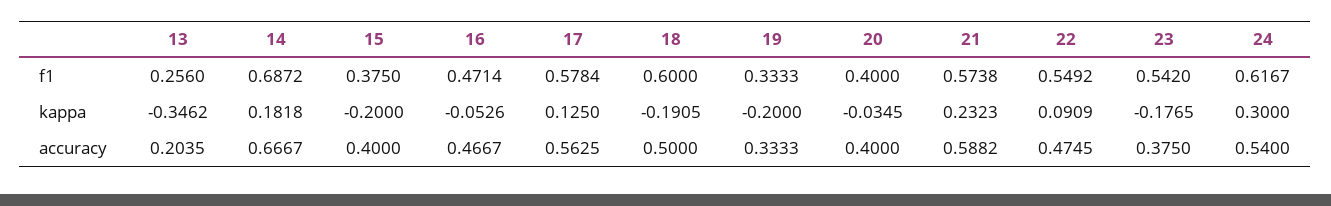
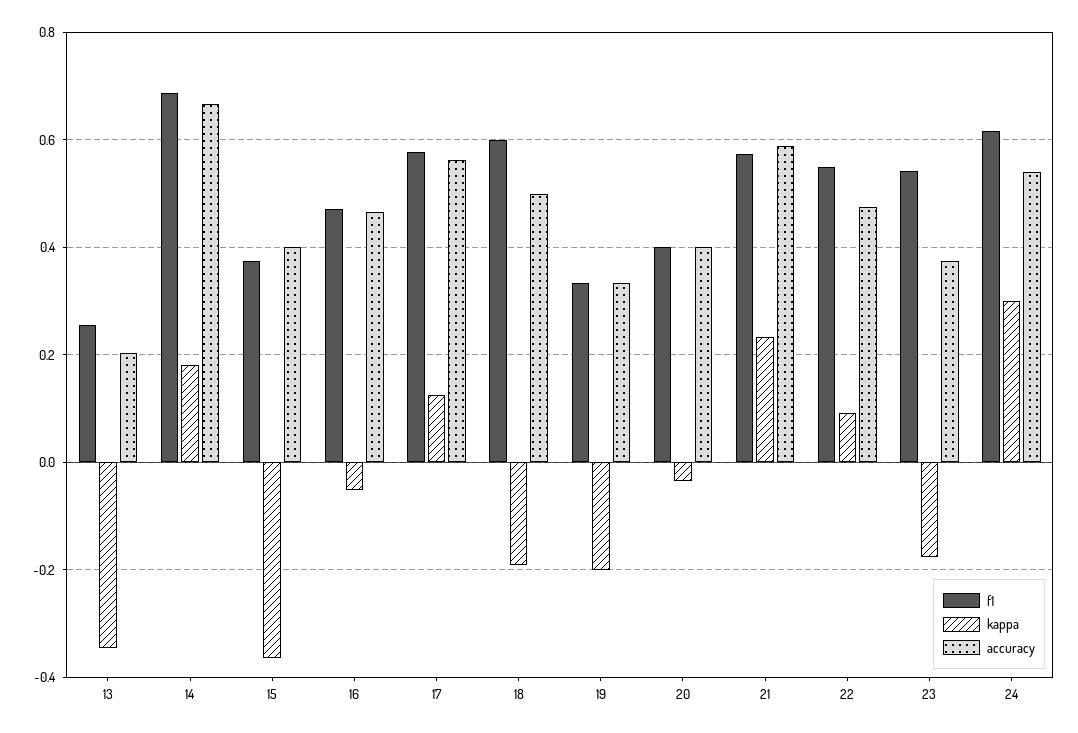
  {
    "f1": {
      "13": 0.256,
      "14": 0.6872,
      "15": 0.375,
      "16": 0.4714,
      "17": 0.5784,
      "18": 0.6,
      "19": 0.3333,
      "20": 0.4,
      "21": 0.5738,
      "22": 0.5492,
      "23": 0.542,
      "24": 0.6167
    },
    "kappa": {
      "13": -0.3462,
      "14": 0.1818,
-     "15": -0.2,
+     "15": -0.36,
      "16": -0.0526,
      "17": 0.125,
      "18": -0.1905,
      "19": -0.2,
      "20": -0.0345,
      "21": 0.2323,
      "22": 0.0909,
      "23": -0.1765,
      "24": 0.3
    },
    "accuracy": {
      "13": 0.2035,
      "14": 0.6667,
      "15": 0.4,
      "16": 0.4667,
      "17": 0.5625,
      "18": 0.5,
      "19": 0.3333,
      "20": 0.4,
      "21": 0.5882,
      "22": 0.4745,
      "23": 0.375,
      "24": 0.54
    }
  }

